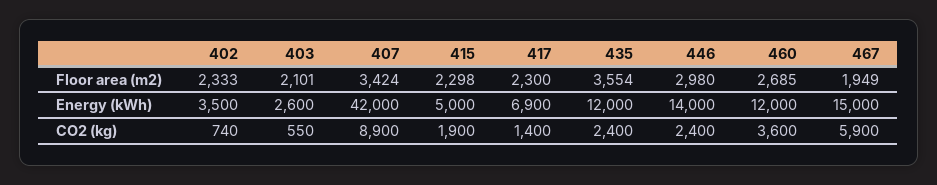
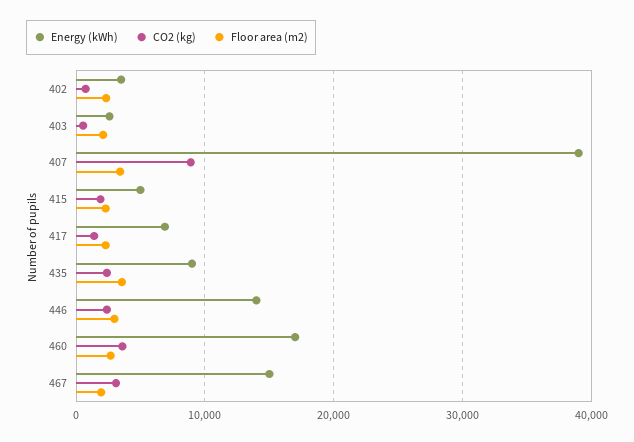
  {
    "Floor area (m2)": {
      "402": 2333,
      "403": 2101,
      "407": 3424,
      "415": 2298,
      "417": 2300,
      "435": 3554,
      "446": 2980,
      "460": 2685,
      "467": 1949
    },
    "Energy (kWh)": {
      "402": 3500,
      "403": 2600,
-     "407": 42000,
+     "407": 39000,
      "415": 5000,
      "417": 6900,
-     "435": 12000,
+     "435": 9000,
      "446": 14000,
-     "460": 12000,
+     "460": 17000,
      "467": 15000
    },
    "CO2 (kg)": {
      "402": 740,
      "403": 550,
      "407": 8900,
      "415": 1900,
      "417": 1400,
      "435": 2400,
      "446": 2400,
      "460": 3600,
-     "467": 5900
+     "467": 3000
    }
  }

